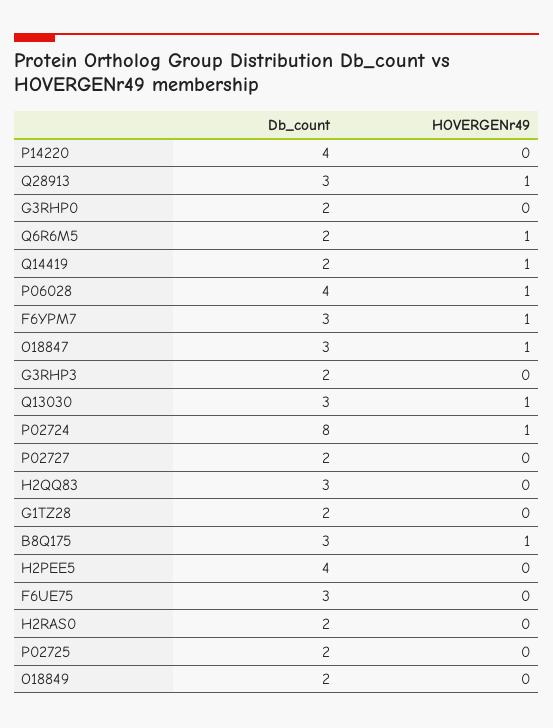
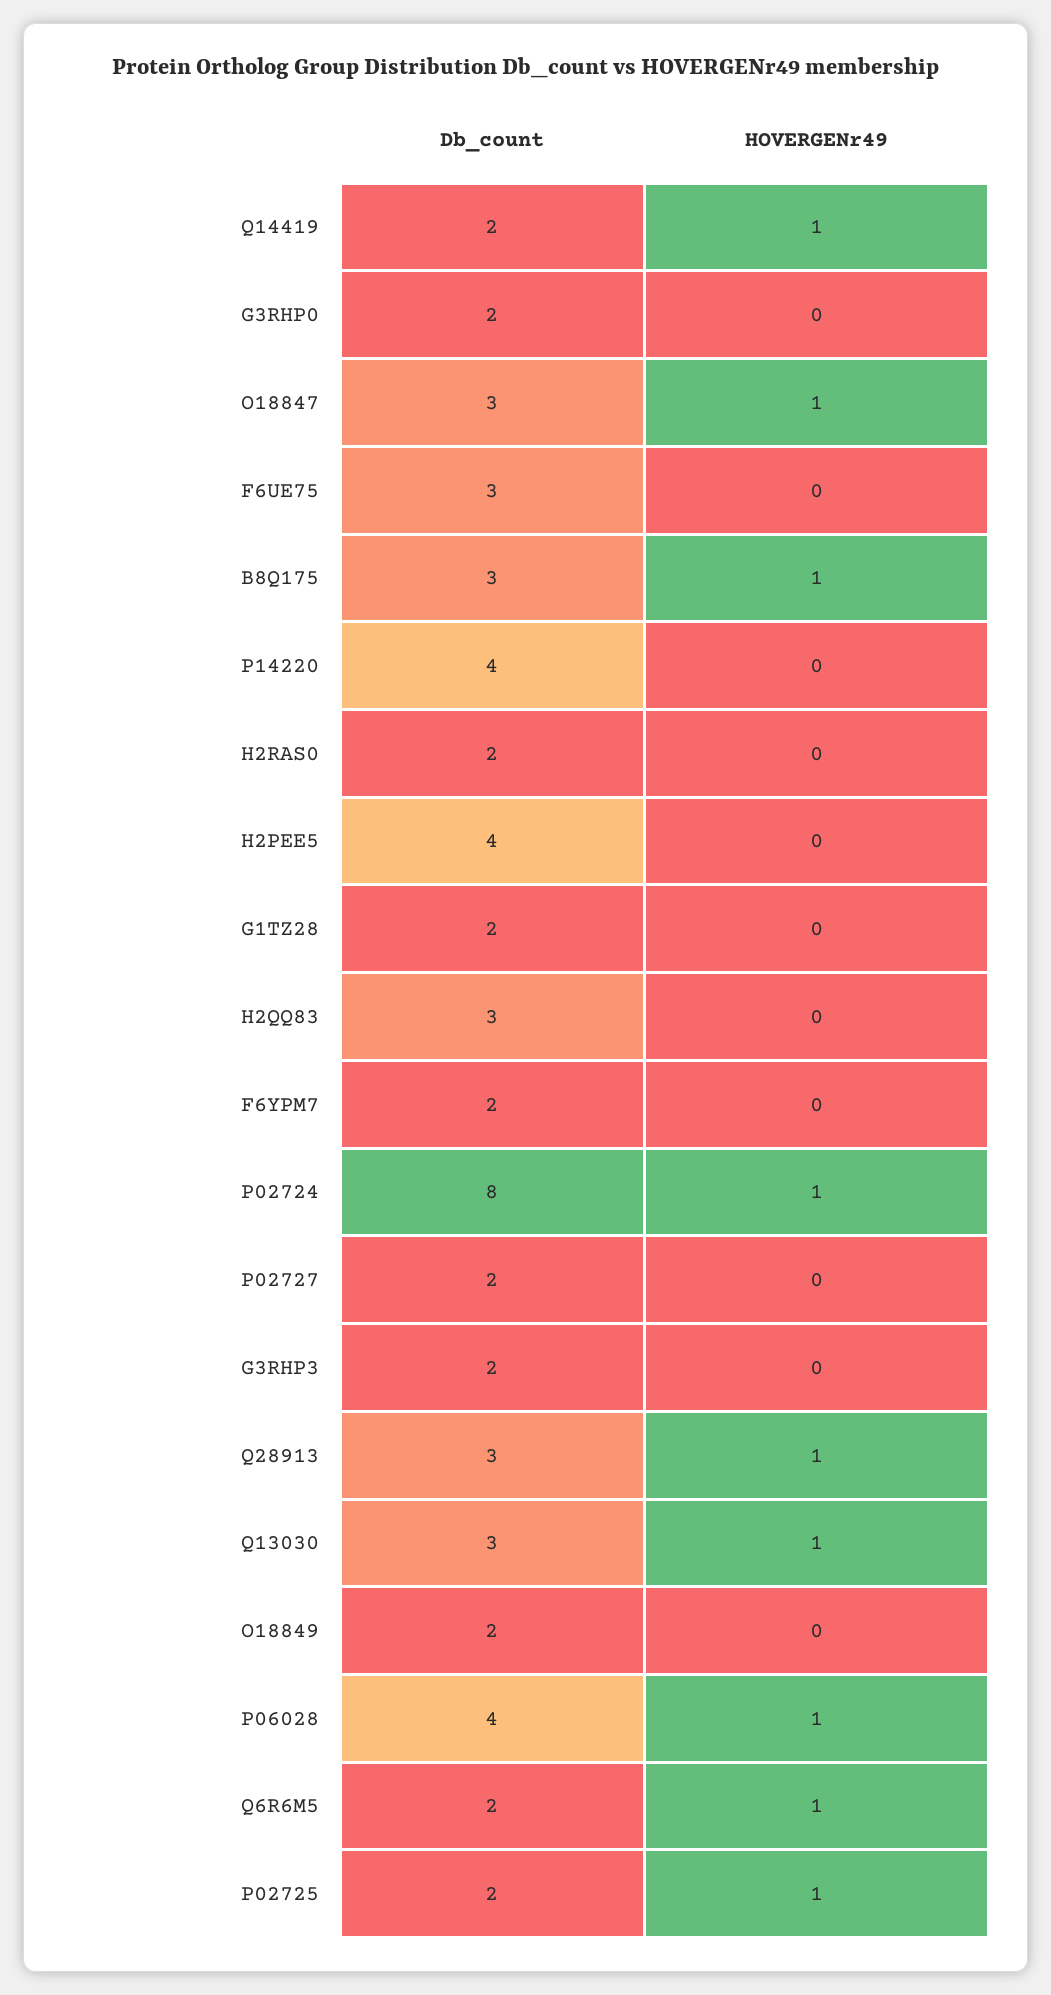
  {
    "Db_count": {
      "P14220": 4,
      "Q28913": 3,
      "G3RHP0": 2,
      "Q6R6M5": 2,
      "Q14419": 2,
      "P06028": 4,
-     "F6YPM7": 3,
+     "F6YPM7": 2,
      "O18847": 3,
      "G3RHP3": 2,
      "Q13030": 3,
      "P02724": 8,
      "P02727": 2,
      "H2QQ83": 3,
      "G1TZ28": 2,
      "B8Q175": 3,
      "H2PEE5": 4,
      "F6UE75": 3,
      "H2RAS0": 2,
      "P02725": 2,
      "O18849": 2
    },
    "HOVERGENr49": {
      "P14220": 0,
      "Q28913": 1,
      "G3RHP0": 0,
      "Q6R6M5": 1,
      "Q14419": 1,
      "P06028": 1,
-     "F6YPM7": 1,
+     "F6YPM7": 0,
      "O18847": 1,
      "G3RHP3": 0,
      "Q13030": 1,
      "P02724": 1,
      "P02727": 0,
      "H2QQ83": 0,
      "G1TZ28": 0,
      "B8Q175": 1,
      "H2PEE5": 0,
      "F6UE75": 0,
      "H2RAS0": 0,
-     "P02725": 0,
+     "P02725": 1,
      "O18849": 0
    }
  }

